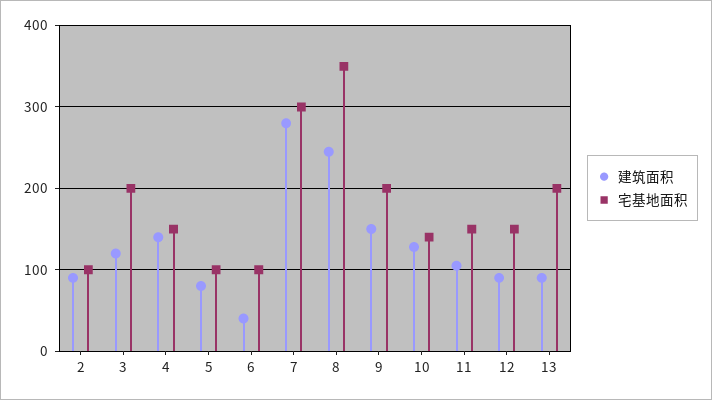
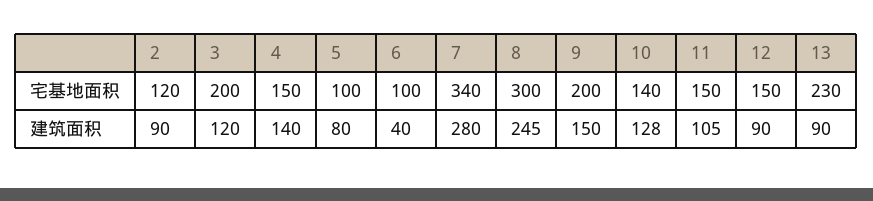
  {
    "建筑面积": {
      "2": 90,
      "3": 120,
      "4": 140,
      "5": 80,
      "6": 40,
      "7": 280,
      "8": 245,
      "9": 150,
      "10": 128,
      "11": 105,
      "12": 90,
      "13": 90
    },
    "宅基地面积": {
-     "2": 100,
+     "2": 120,
      "3": 200,
      "4": 150,
      "5": 100,
      "6": 100,
-     "7": 300,
+     "7": 340,
-     "8": 350,
+     "8": 300,
      "9": 200,
      "10": 140,
      "11": 150,
      "12": 150,
-     "13": 200
+     "13": 230
    }
  }

